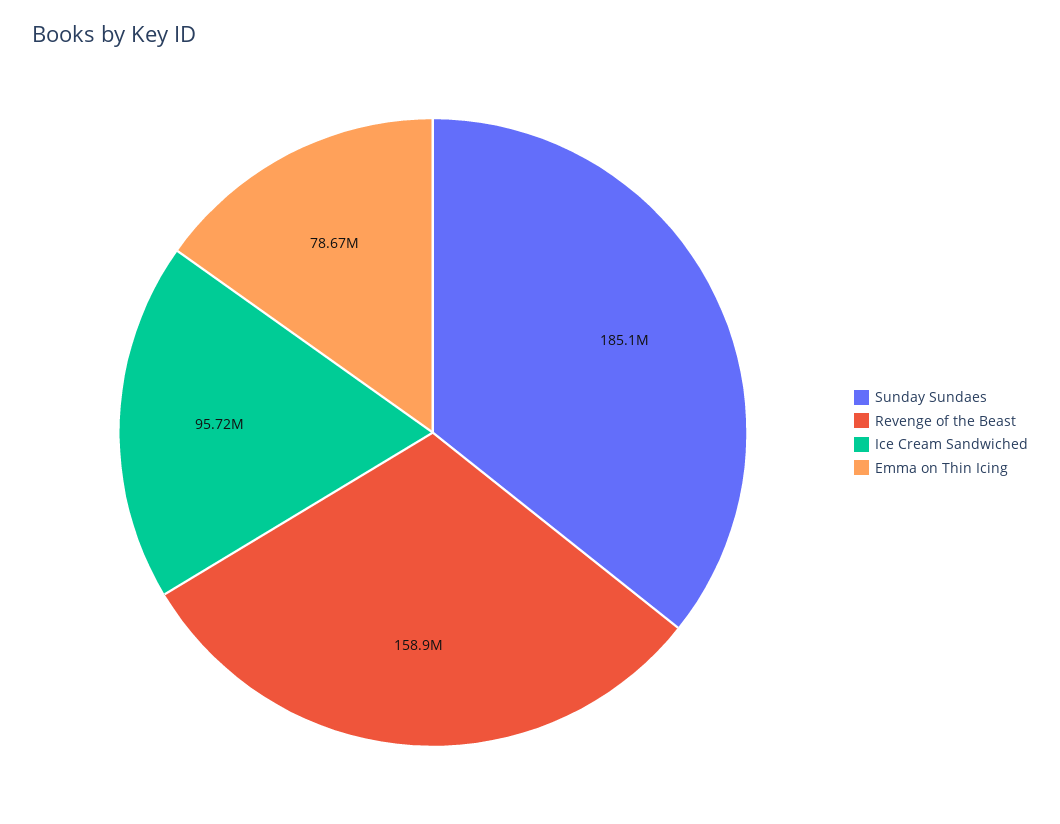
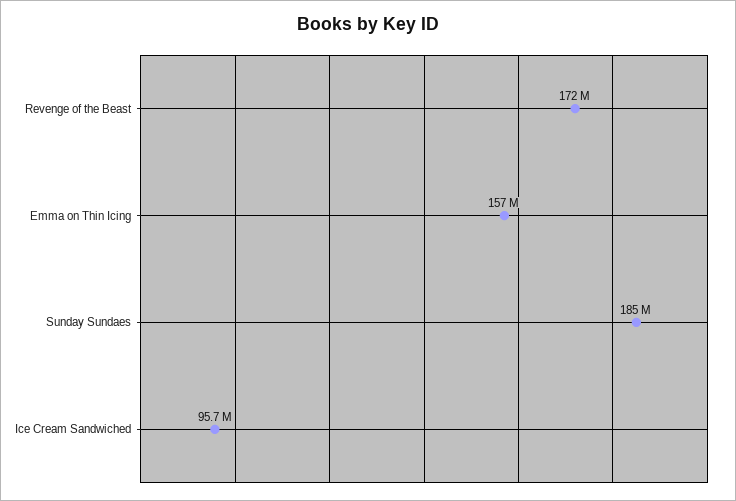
  {
    "Sunday Sundaes": 185100000,
-   "Revenge of the Beast": 158900000,
+   "Revenge of the Beast": 172000000,
    "Ice Cream Sandwiched": 95720000,
-   "Emma on Thin Icing": 78670000
+   "Emma on Thin Icing": 157000000
  }

